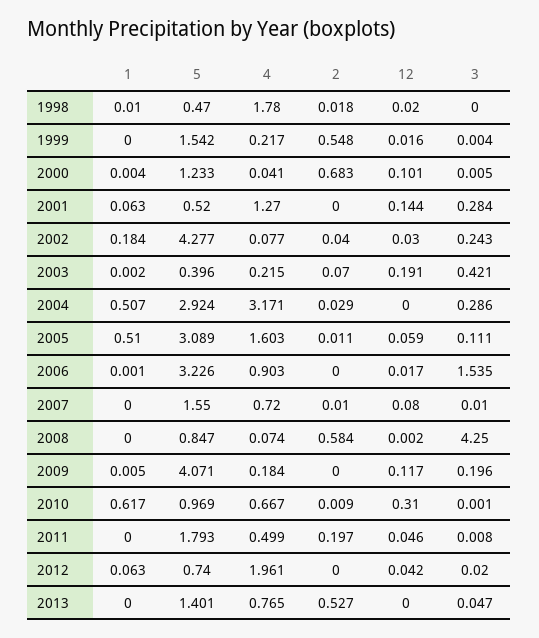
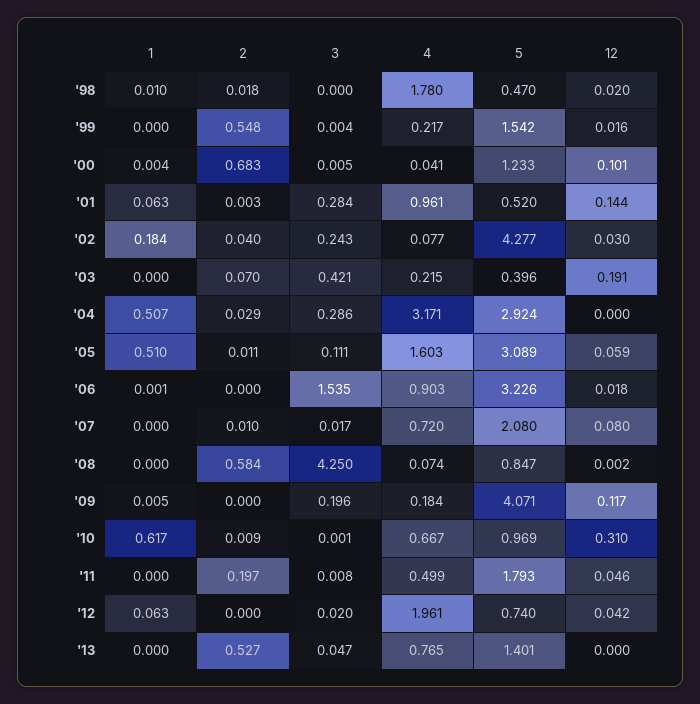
  {
    "1": {
      "1998": 0.01,
      "1999": 0,
      "2000": 0.004,
      "2001": 0.063,
      "2002": 0.184,
-     "2003": 0.002,
+     "2003": 0,
      "2004": 0.507,
      "2005": 0.51,
      "2006": 0.001,
      "2007": 0,
      "2008": 0,
      "2009": 0.005,
      "2010": 0.617,
      "2011": 0,
      "2012": 0.063,
      "2013": 0
    },
    "5": {
      "1998": 0.47,
      "1999": 1.542,
      "2000": 1.233,
      "2001": 0.52,
      "2002": 4.277,
      "2003": 0.396,
      "2004": 2.924,
      "2005": 3.089,
      "2006": 3.226,
-     "2007": 1.55,
+     "2007": 2.08,
      "2008": 0.847,
      "2009": 4.071,
      "2010": 0.969,
      "2011": 1.793,
      "2012": 0.74,
      "2013": 1.401
    },
    "4": {
      "1998": 1.78,
      "1999": 0.217,
      "2000": 0.041,
-     "2001": 1.27,
+     "2001": 0.961,
      "2002": 0.077,
      "2003": 0.215,
      "2004": 3.171,
      "2005": 1.603,
      "2006": 0.903,
      "2007": 0.72,
      "2008": 0.074,
      "2009": 0.184,
      "2010": 0.667,
      "2011": 0.499,
      "2012": 1.961,
      "2013": 0.765
    },
    "2": {
      "1998": 0.018,
      "1999": 0.548,
      "2000": 0.683,
-     "2001": 0,
+     "2001": 0.003,
      "2002": 0.04,
      "2003": 0.07,
      "2004": 0.029,
      "2005": 0.011,
      "2006": 0,
      "2007": 0.01,
      "2008": 0.584,
      "2009": 0,
      "2010": 0.009,
      "2011": 0.197,
      "2012": 0,
      "2013": 0.527
    },
    "12": {
      "1998": 0.02,
      "1999": 0.016,
      "2000": 0.101,
      "2001": 0.144,
      "2002": 0.03,
      "2003": 0.191,
      "2004": 0,
      "2005": 0.059,
-     "2006": 0.017,
+     "2006": 0.018,
      "2007": 0.08,
      "2008": 0.002,
      "2009": 0.117,
      "2010": 0.31,
      "2011": 0.046,
      "2012": 0.042,
      "2013": 0
    },
    "3": {
      "1998": 0,
      "1999": 0.004,
      "2000": 0.005,
      "2001": 0.284,
      "2002": 0.243,
      "2003": 0.421,
      "2004": 0.286,
      "2005": 0.111,
      "2006": 1.535,
-     "2007": 0.01,
+     "2007": 0.017,
      "2008": 4.25,
      "2009": 0.196,
      "2010": 0.001,
      "2011": 0.008,
      "2012": 0.02,
      "2013": 0.047
    }
  }

